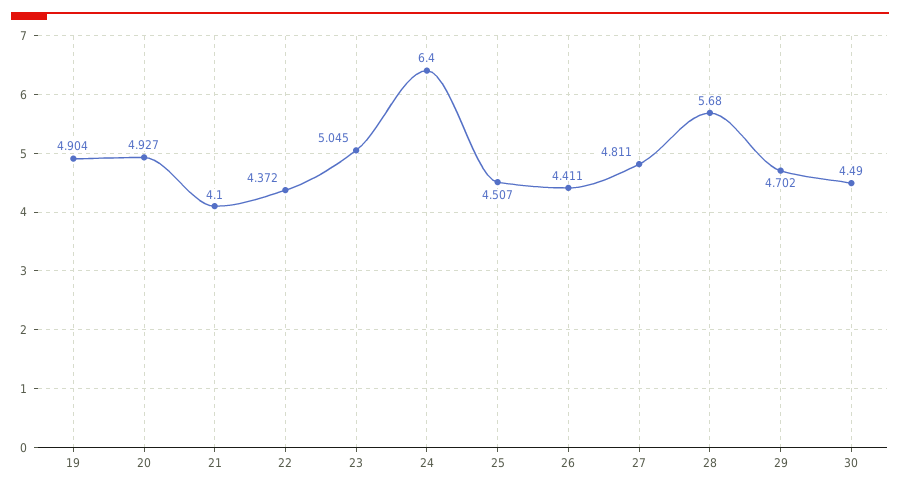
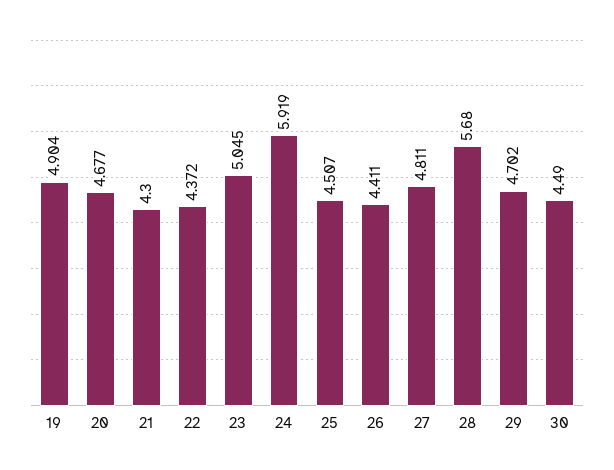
  {
    "19": 4.904,
-   "20": 4.927,
+   "20": 4.677,
-   "21": 4.1,
+   "21": 4.3,
    "22": 4.372,
    "23": 5.045,
-   "24": 6.4,
+   "24": 5.919,
    "25": 4.507,
    "26": 4.411,
    "27": 4.811,
    "28": 5.68,
    "29": 4.702,
    "30": 4.49
  }

